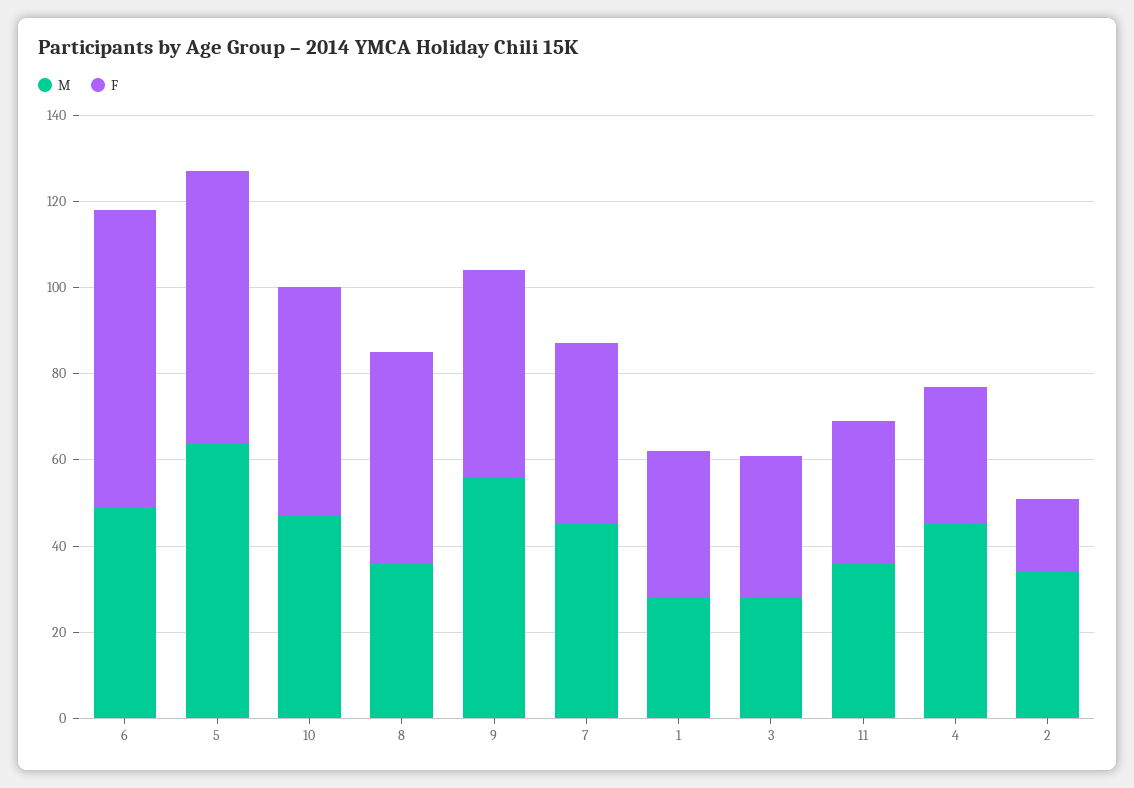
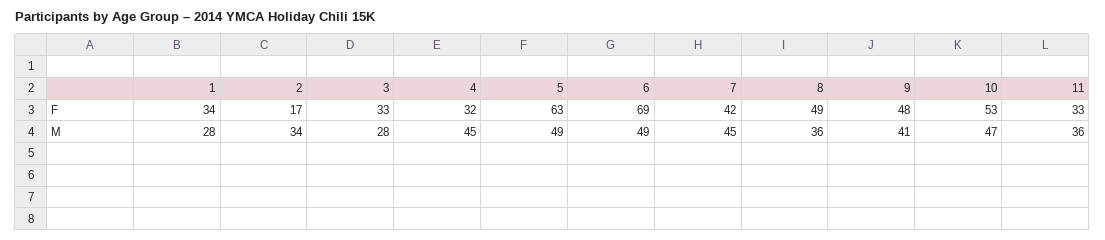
  {
    "M": {
      "6": 49,
-     "5": 65,
+     "5": 49,
      "10": 47,
      "8": 36,
-     "9": 55,
+     "9": 41,
      "7": 45,
      "1": 28,
      "3": 28,
      "11": 36,
      "4": 45,
      "2": 34
    },
    "F": {
      "6": 69,
      "5": 63,
      "10": 53,
      "8": 49,
      "9": 48,
      "7": 42,
      "1": 34,
      "3": 33,
      "11": 33,
      "4": 32,
      "2": 17
    }
  }

